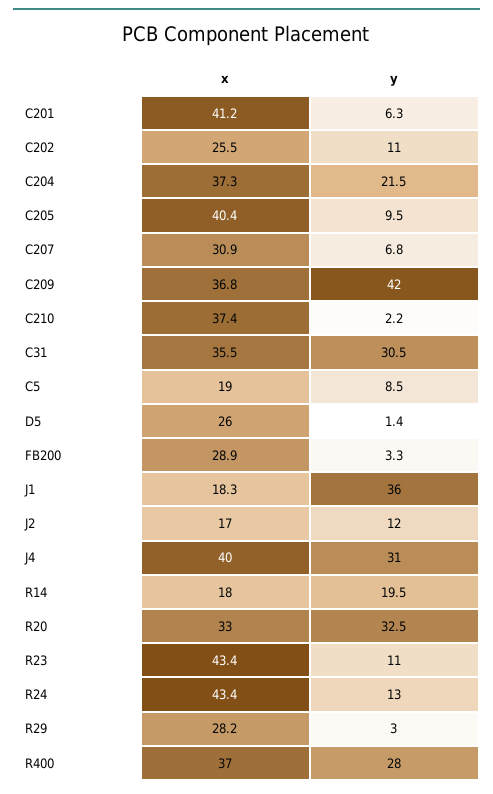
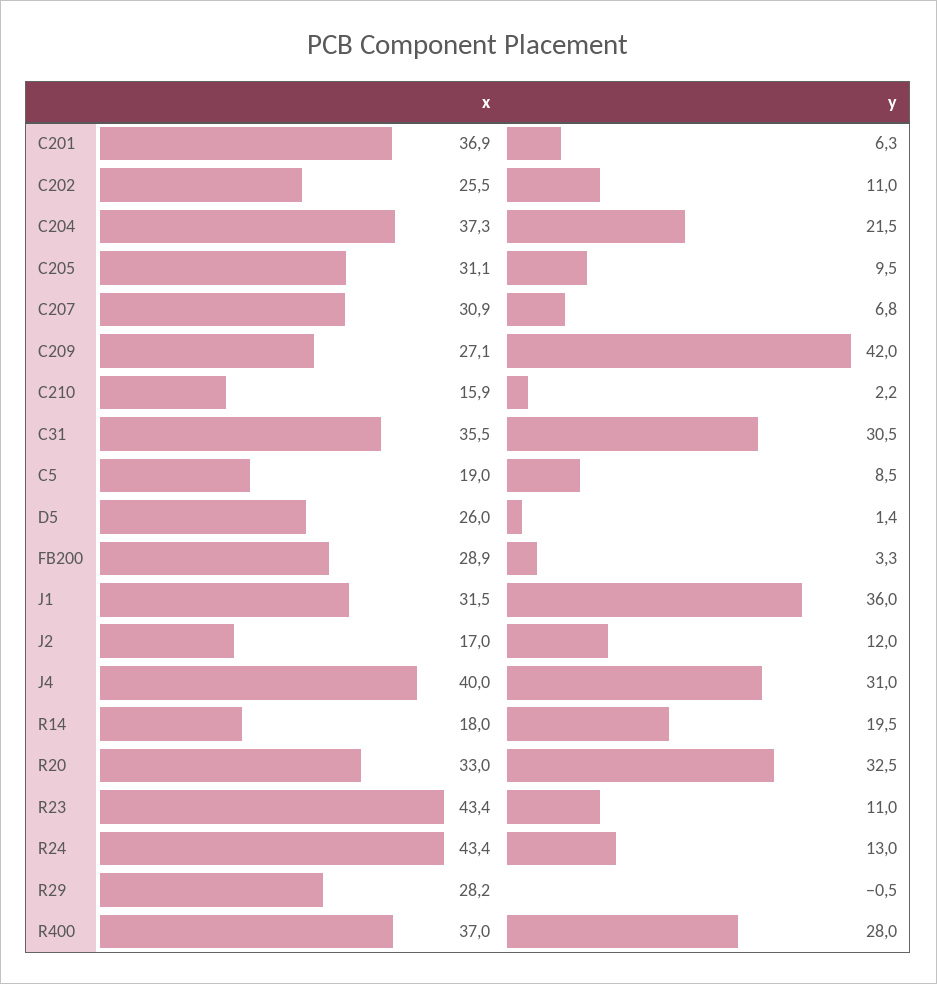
  {
    "x": {
-     "C201": 41.2,
+     "C201": 36.9,
      "C202": 25.5,
      "C204": 37.3,
-     "C205": 40.4,
+     "C205": 31.1,
      "C207": 30.9,
-     "C209": 36.8,
+     "C209": 27.1,
-     "C210": 37.4,
+     "C210": 15.9,
      "C31": 35.5,
      "C5": 19,
      "D5": 26,
      "FB200": 28.9,
-     "J1": 18.3,
+     "J1": 31.5,
      "J2": 17,
      "J4": 40,
      "R14": 18,
      "R20": 33,
      "R23": 43.4,
      "R24": 43.4,
      "R29": 28.2,
      "R400": 37
    },
    "y": {
      "C201": 6.3,
      "C202": 11,
      "C204": 21.5,
      "C205": 9.5,
      "C207": 6.8,
      "C209": 42,
      "C210": 2.2,
      "C31": 30.5,
      "C5": 8.5,
      "D5": 1.4,
      "FB200": 3.3,
      "J1": 36,
      "J2": 12,
      "J4": 31,
      "R14": 19.5,
      "R20": 32.5,
      "R23": 11,
      "R24": 13,
-     "R29": 3,
+     "R29": -0.5,
      "R400": 28
    }
  }

